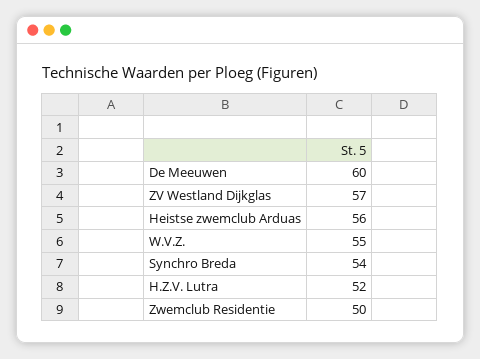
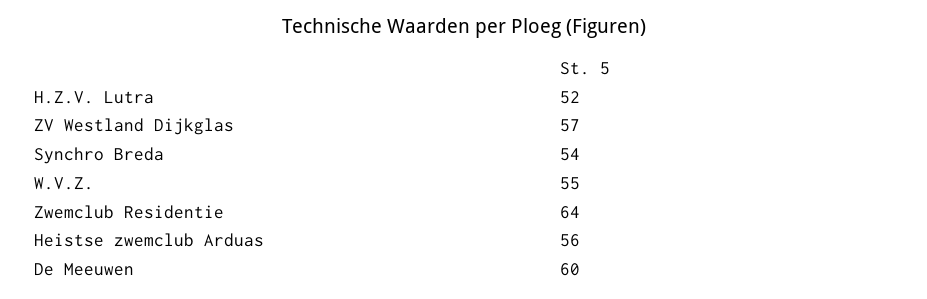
  {
    "De Meeuwen": 60,
    "ZV Westland Dijkglas": 57,
    "Heistse zwemclub Arduas": 56,
    "W.V.Z.": 55,
    "Synchro Breda": 54,
    "H.Z.V. Lutra": 52,
-   "Zwemclub Residentie": 50
+   "Zwemclub Residentie": 64
  }

